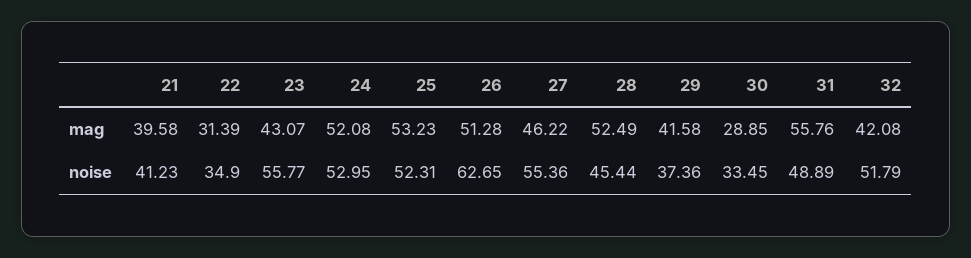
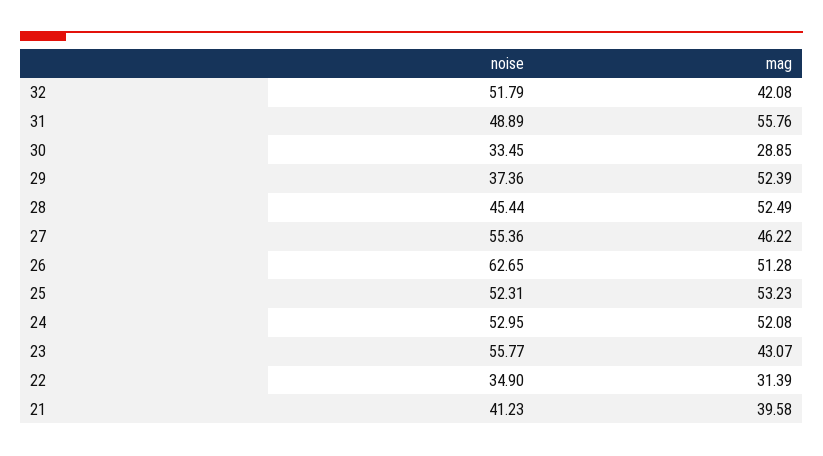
  {
    "21": {
      "mag": 39.58,
      "noise": 41.23
    },
    "22": {
      "mag": 31.39,
      "noise": 34.9
    },
    "23": {
      "mag": 43.07,
      "noise": 55.77
    },
    "24": {
      "mag": 52.08,
      "noise": 52.95
    },
    "25": {
      "mag": 53.23,
      "noise": 52.31
    },
    "26": {
      "mag": 51.28,
      "noise": 62.65
    },
    "27": {
      "mag": 46.22,
      "noise": 55.36
    },
    "28": {
      "mag": 52.49,
      "noise": 45.44
    },
    "29": {
-     "mag": 41.58,
+     "mag": 52.39,
      "noise": 37.36
    },
    "30": {
      "mag": 28.85,
      "noise": 33.45
    },
    "31": {
      "mag": 55.76,
      "noise": 48.89
    },
    "32": {
      "mag": 42.08,
      "noise": 51.79
    }
  }

